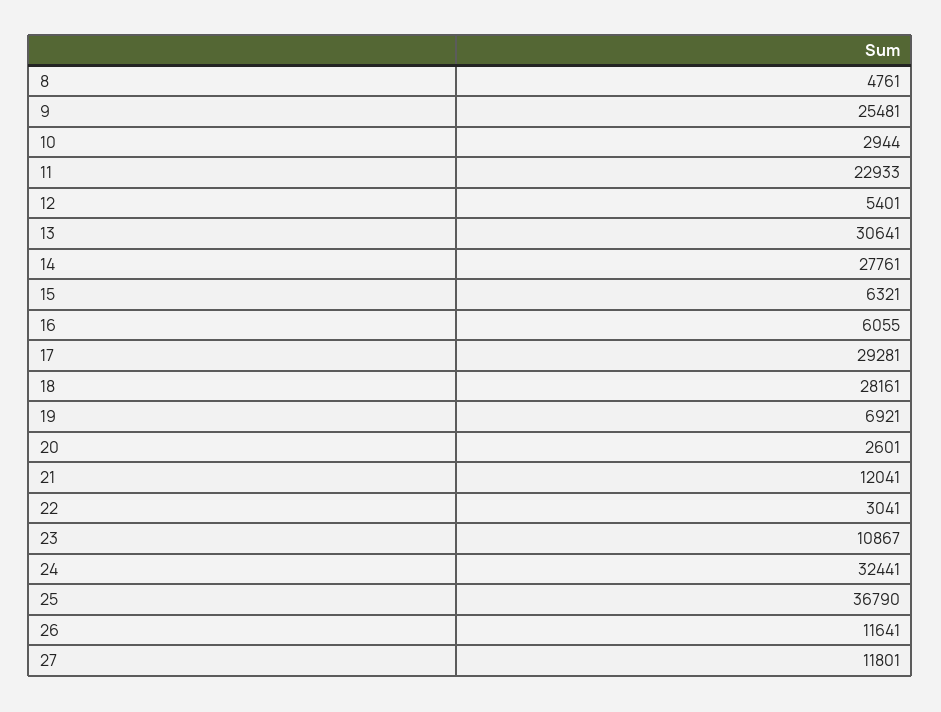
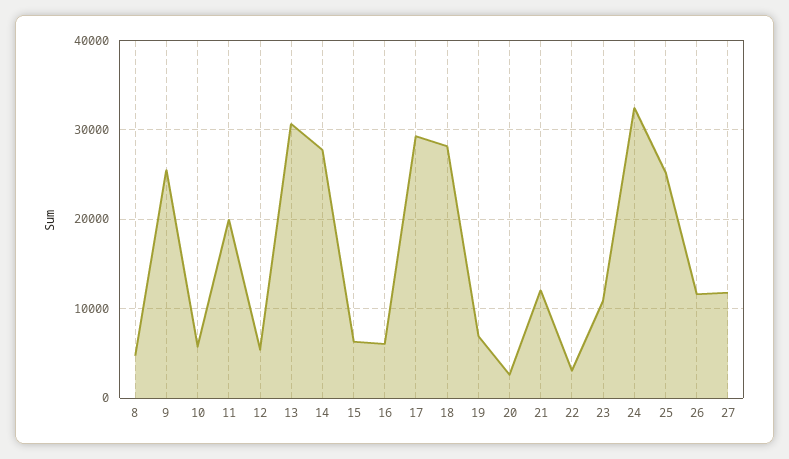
  {
    "8": 4761,
    "9": 25481,
-   "10": 2944,
+   "10": 6000,
-   "11": 22933,
+   "11": 20000,
    "12": 5401,
    "13": 30641,
    "14": 27761,
    "15": 6321,
    "16": 6055,
    "17": 29281,
    "18": 28161,
    "19": 6921,
    "20": 2601,
    "21": 12041,
    "22": 3041,
    "23": 10867,
    "24": 32441,
-   "25": 36790,
+   "25": 25000,
    "26": 11641,
    "27": 11801
  }

